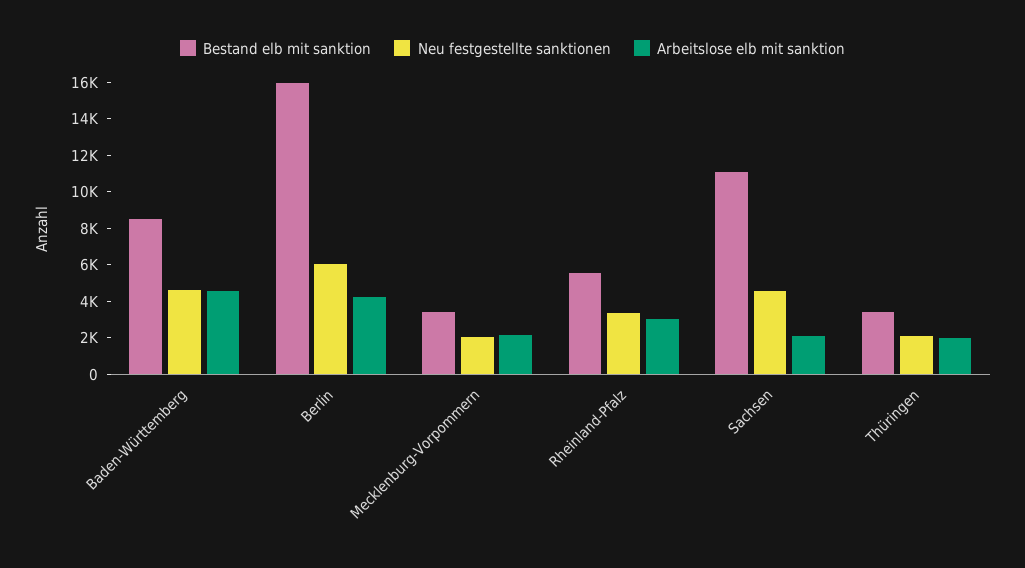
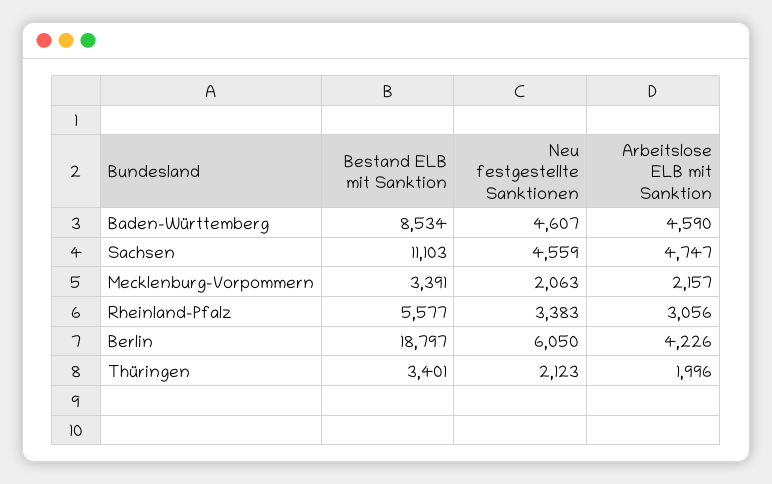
  {
    "Bestand elb mit sanktion": {
      "Baden-Württemberg": 8534,
-     "Berlin": 16000,
+     "Berlin": 18797,
      "Mecklenburg-Vorpommern": 3391,
      "Rheinland-Pfalz": 5577,
      "Sachsen": 11103,
      "Thüringen": 3401
    },
    "Neu festgestellte sanktionen": {
      "Baden-Württemberg": 4607,
      "Berlin": 6050,
      "Mecklenburg-Vorpommern": 2063,
      "Rheinland-Pfalz": 3383,
      "Sachsen": 4559,
      "Thüringen": 2123
    },
    "Arbeitslose elb mit sanktion": {
      "Baden-Württemberg": 4590,
      "Berlin": 4226,
      "Mecklenburg-Vorpommern": 2157,
      "Rheinland-Pfalz": 3056,
-     "Sachsen": 2000,
+     "Sachsen": 4747,
      "Thüringen": 1996
    }
  }

